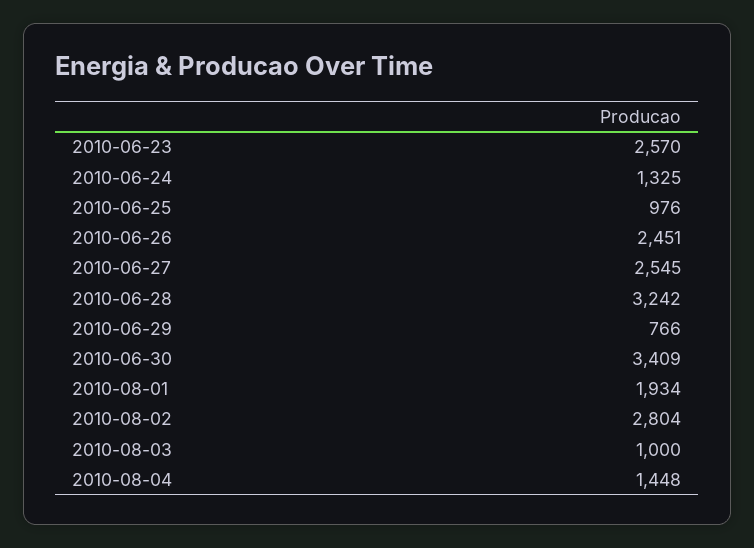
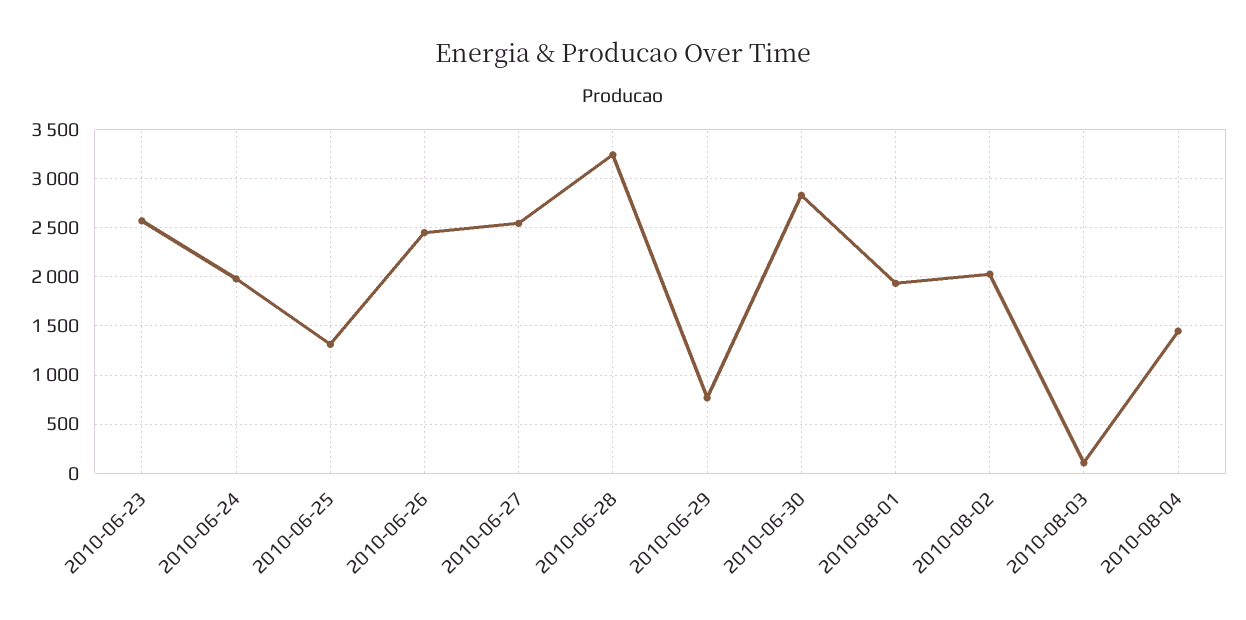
  {
    "2010-06-23": 2570,
-   "2010-06-24": 1325,
+   "2010-06-24": 2000,
-   "2010-06-25": 976,
+   "2010-06-25": 1300,
    "2010-06-26": 2451,
    "2010-06-27": 2545,
    "2010-06-28": 3242,
    "2010-06-29": 766,
-   "2010-06-30": 3409,
+   "2010-06-30": 2800,
    "2010-08-01": 1934,
-   "2010-08-02": 2804,
+   "2010-08-02": 2000,
-   "2010-08-03": 1000,
+   "2010-08-03": 100,
    "2010-08-04": 1448
  }

